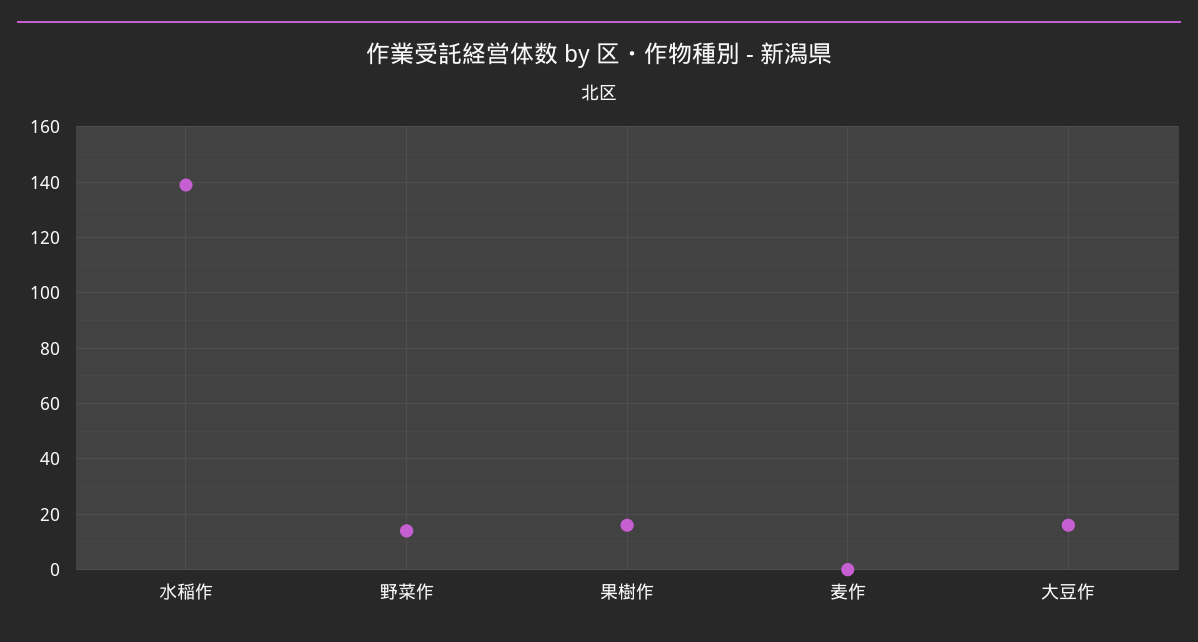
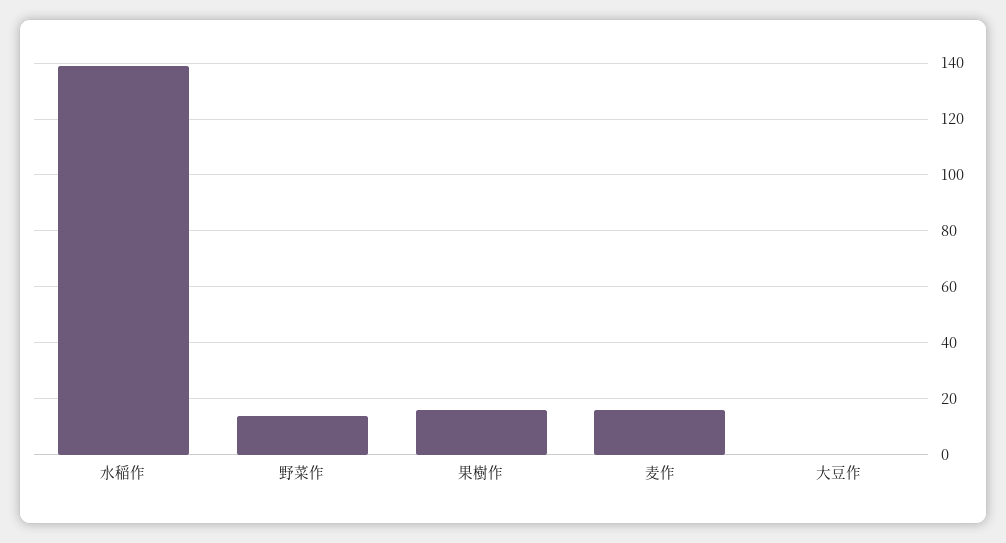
  {
    "水稲作": 140,
    "野菜作": 15,
    "果樹作": 15,
-   "麦作": 0,
+   "麦作": 15,
-   "大豆作": 15
+   "大豆作": 0
  }

